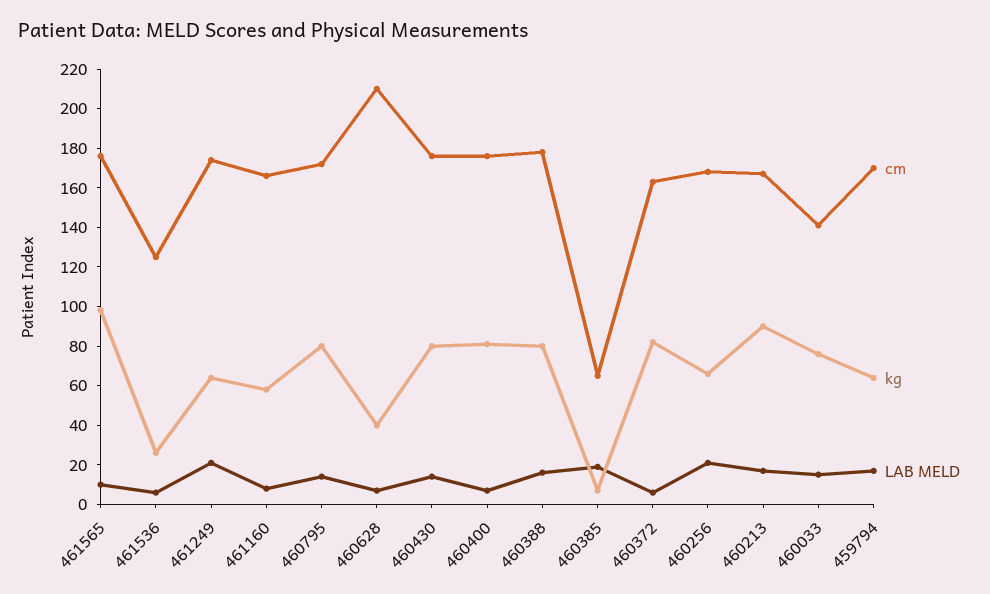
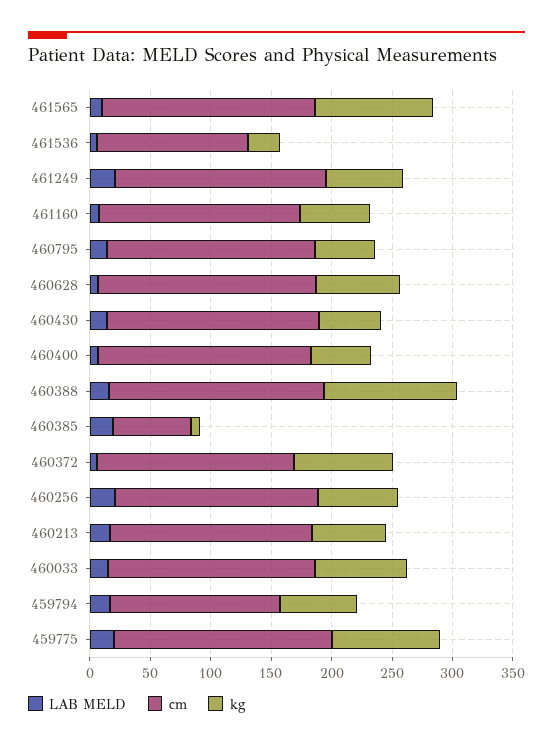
  {
    "cm": {
      "461565": 175,
      "461536": 125,
      "461249": 175,
      "461160": 165,
      "460795": 170,
-     "460628": 210,
+     "460628": 180,
      "460430": 175,
      "460400": 175,
      "460388": 180,
      "460385": 65,
      "460372": 165,
      "460256": 170,
      "460213": 165,
-     "460033": 140,
+     "460033": 170,
-     "459794": 170
+     "459794": 140,
+     "459775": 180
    },
    "kg": {
      "461565": 100,
      "461536": 25,
      "461249": 65,
      "461160": 60,
-     "460795": 80,
+     "460795": 50,
-     "460628": 40,
+     "460628": 70,
-     "460430": 80,
+     "460430": 50,
-     "460400": 80,
+     "460400": 50,
-     "460388": 80,
+     "460388": 110,
      "460385": 5,
      "460372": 80,
      "460256": 65,
-     "460213": 90,
+     "460213": 60,
      "460033": 75,
-     "459794": 65
+     "459794": 65,
+     "459775": 90
    },
    "LAB MELD": {
      "461565": 10,
      "461536": 5,
      "461249": 20,
      "461160": 10,
      "460795": 15,
      "460628": 5,
      "460430": 15,
      "460400": 5,
      "460388": 15,
      "460385": 20,
      "460372": 5,
      "460256": 20,
      "460213": 15,
      "460033": 15,
-     "459794": 15
+     "459794": 15,
+     "459775": 20
    }
  }

